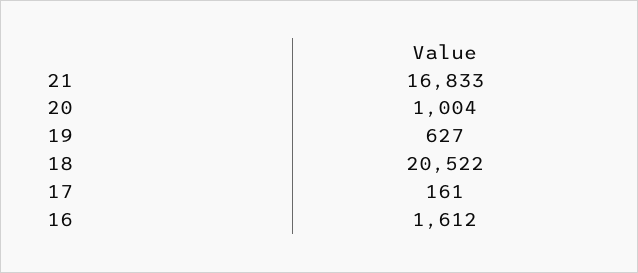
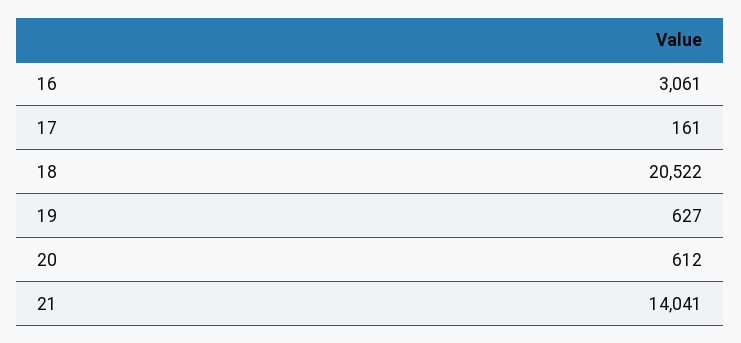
  {
-   "21": 16833,
+   "21": 14041,
-   "20": 1004,
+   "20": 612,
    "19": 627,
    "18": 20522,
    "17": 161,
-   "16": 1612
+   "16": 3061
  }

